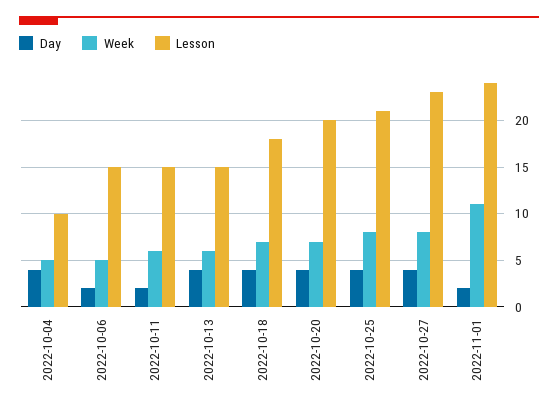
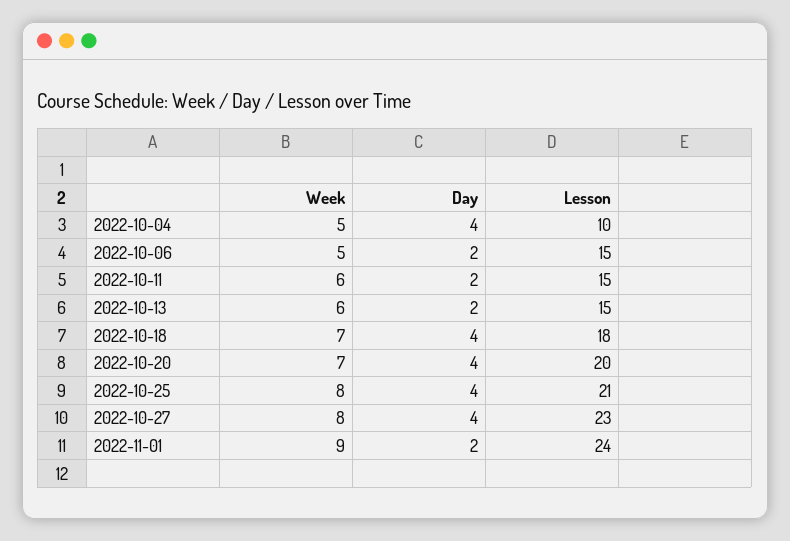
  {
    "Day": {
      "2022-10-04": 4,
      "2022-10-06": 2,
      "2022-10-11": 2,
-     "2022-10-13": 4,
+     "2022-10-13": 2,
      "2022-10-18": 4,
      "2022-10-20": 4,
      "2022-10-25": 4,
      "2022-10-27": 4,
      "2022-11-01": 2
    },
    "Week": {
      "2022-10-04": 5,
      "2022-10-06": 5,
      "2022-10-11": 6,
      "2022-10-13": 6,
      "2022-10-18": 7,
      "2022-10-20": 7,
      "2022-10-25": 8,
      "2022-10-27": 8,
-     "2022-11-01": 11
+     "2022-11-01": 9
    },
    "Lesson": {
      "2022-10-04": 10,
      "2022-10-06": 15,
      "2022-10-11": 15,
      "2022-10-13": 15,
      "2022-10-18": 18,
      "2022-10-20": 20,
      "2022-10-25": 21,
      "2022-10-27": 23,
      "2022-11-01": 24
    }
  }

